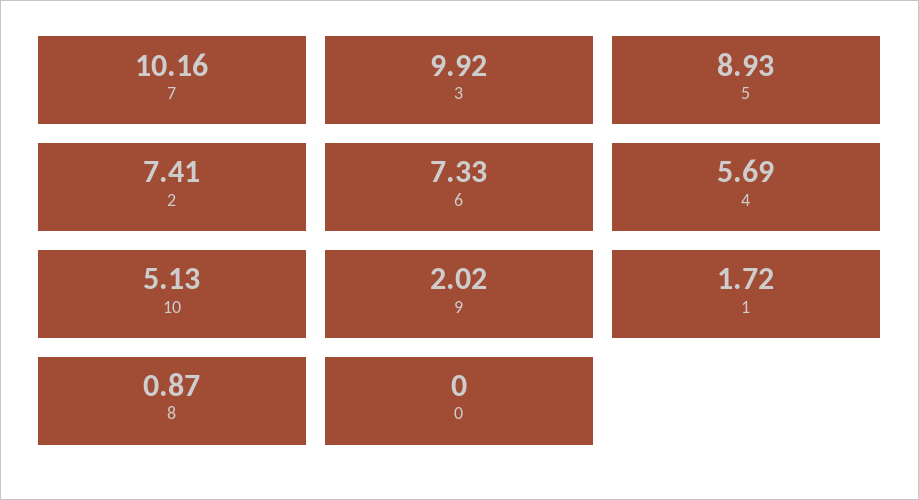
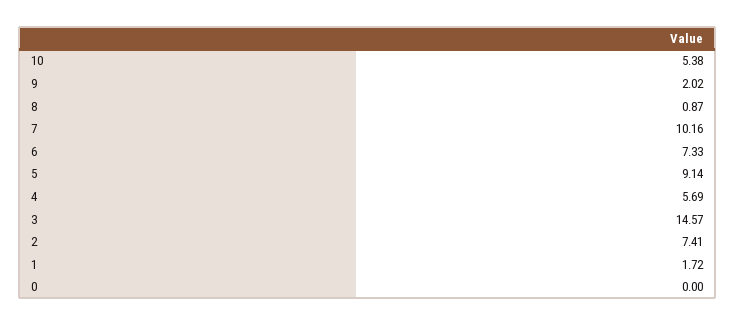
  {
    "7": 10.16,
-   "3": 9.92,
+   "3": 14.57,
-   "5": 8.93,
+   "5": 9.14,
    "2": 7.41,
    "6": 7.33,
    "4": 5.69,
-   "10": 5.13,
+   "10": 5.38,
    "9": 2.02,
    "1": 1.72,
    "8": 0.87,
    "0": 0
  }

